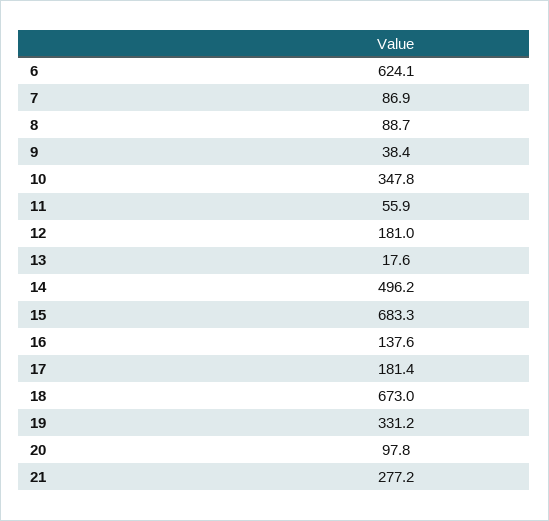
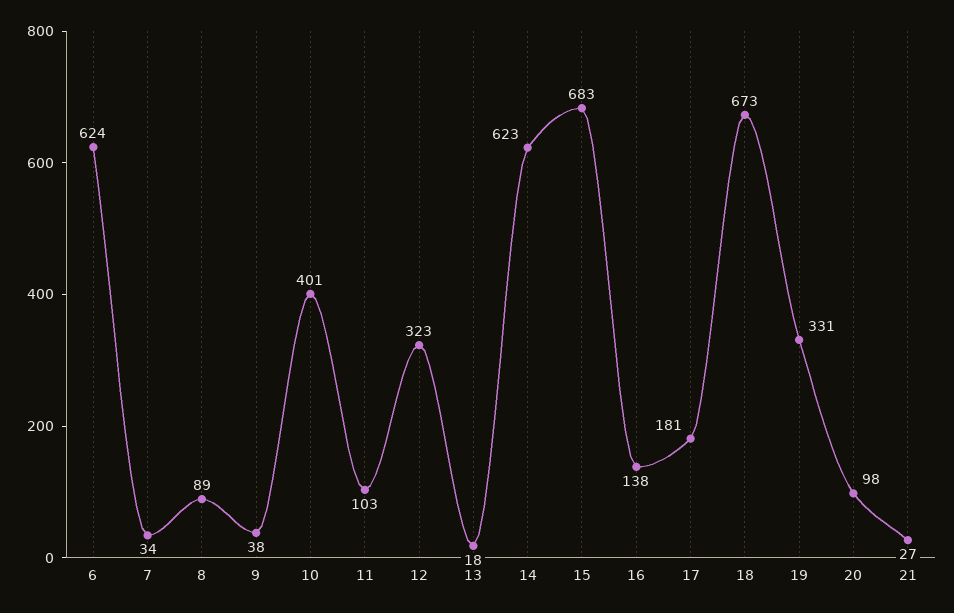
  {
    "6": 624.1,
-   "7": 86.9,
+   "7": 34,
    "8": 88.7,
    "9": 38.4,
-   "10": 347.8,
+   "10": 401,
-   "11": 55.9,
+   "11": 103,
-   "12": 181,
+   "12": 323,
    "13": 17.6,
-   "14": 496.2,
+   "14": 623,
    "15": 683.3,
    "16": 137.6,
    "17": 181.4,
    "18": 673,
    "19": 331.2,
    "20": 97.8,
-   "21": 277.2
+   "21": 27
  }

